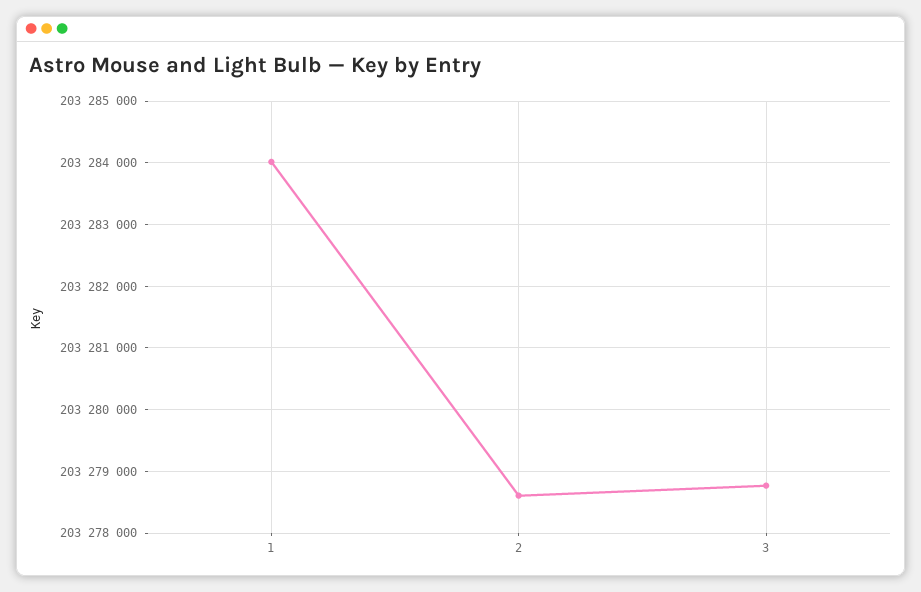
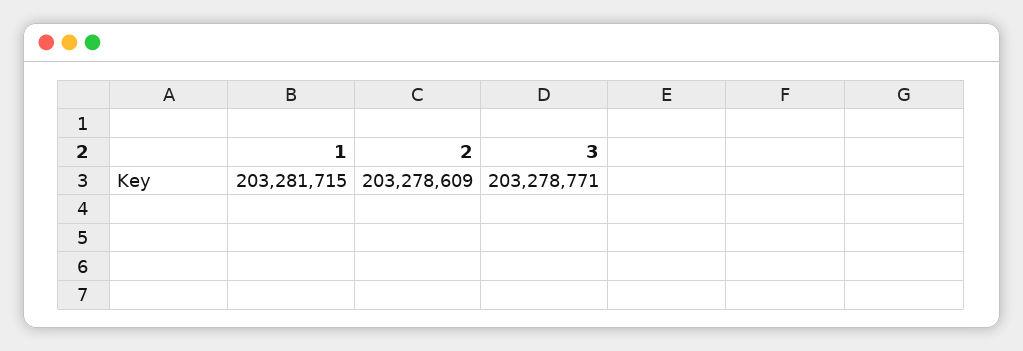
  {
-   "1": 203284000,
+   "1": 203281715,
    "2": 203278609,
    "3": 203278771
  }

